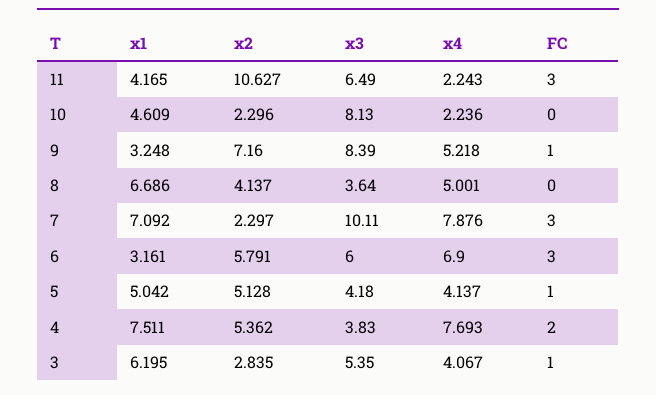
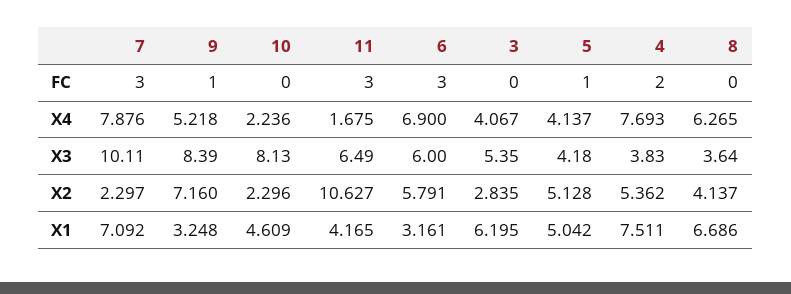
  {
    "x1": {
      "11": 4.165,
      "10": 4.609,
      "9": 3.248,
      "8": 6.686,
      "7": 7.092,
      "6": 3.161,
      "5": 5.042,
      "4": 7.511,
      "3": 6.195
    },
    "x2": {
      "11": 10.627,
      "10": 2.296,
      "9": 7.16,
      "8": 4.137,
      "7": 2.297,
      "6": 5.791,
      "5": 5.128,
      "4": 5.362,
      "3": 2.835
    },
    "x3": {
      "11": 6.49,
      "10": 8.13,
      "9": 8.39,
      "8": 3.64,
      "7": 10.11,
      "6": 6,
      "5": 4.18,
      "4": 3.83,
      "3": 5.35
    },
    "x4": {
-     "11": 2.243,
+     "11": 1.675,
      "10": 2.236,
      "9": 5.218,
-     "8": 5.001,
+     "8": 6.265,
      "7": 7.876,
      "6": 6.9,
      "5": 4.137,
      "4": 7.693,
      "3": 4.067
    },
    "FC": {
      "11": 3,
      "10": 0,
      "9": 1,
      "8": 0,
      "7": 3,
      "6": 3,
      "5": 1,
      "4": 2,
-     "3": 1
+     "3": 0
    }
  }

